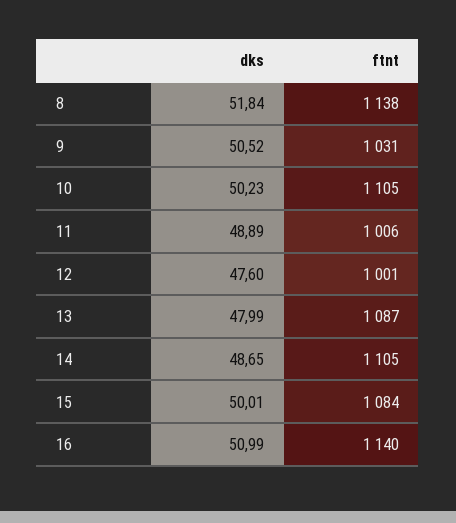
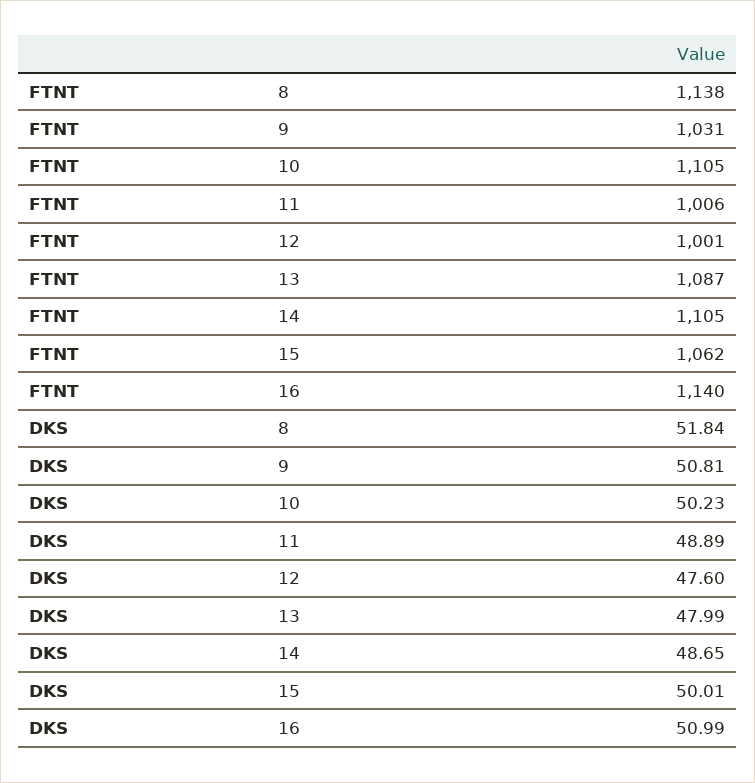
  {
    "dks": {
      "8": 51.84,
-     "9": 50.52,
+     "9": 50.81,
      "10": 50.23,
      "11": 48.89,
      "12": 47.6,
      "13": 47.99,
      "14": 48.65,
      "15": 50.01,
      "16": 50.99
    },
    "ftnt": {
      "8": 1138,
      "9": 1031,
      "10": 1105,
      "11": 1006,
      "12": 1001,
      "13": 1087,
      "14": 1105,
-     "15": 1084,
+     "15": 1062,
      "16": 1140
    }
  }

